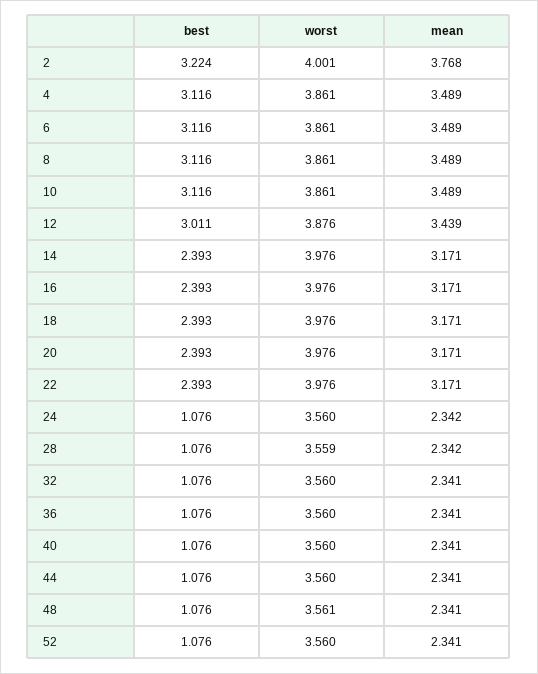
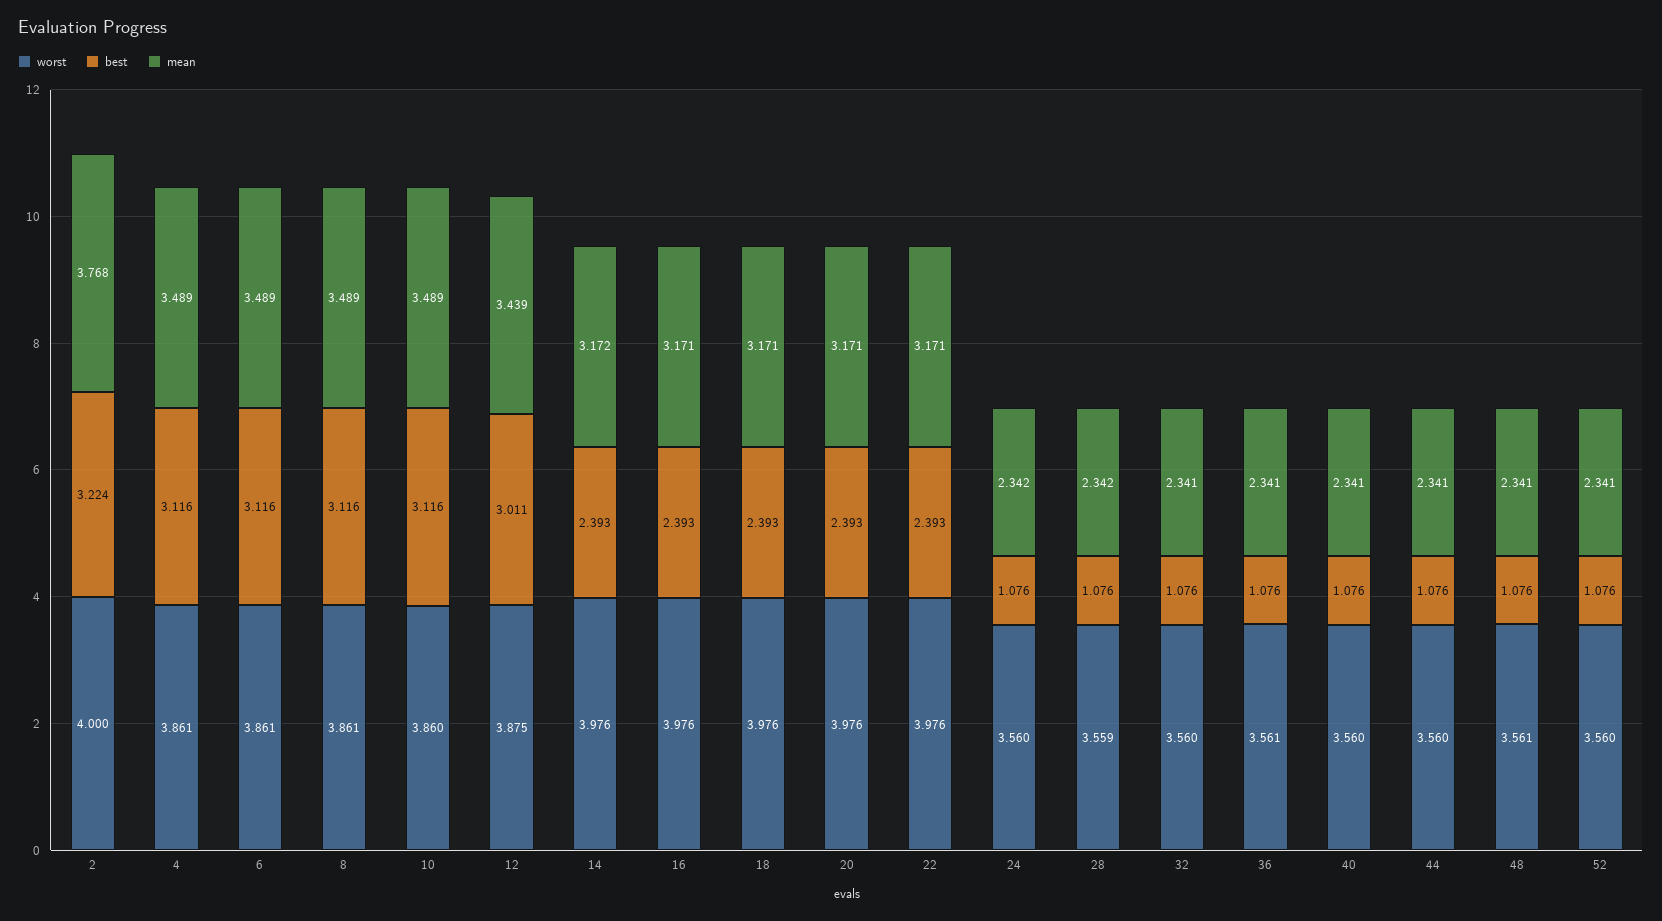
  {
    "best": {
      "2": 3.224,
      "4": 3.116,
      "6": 3.116,
      "8": 3.116,
      "10": 3.116,
      "12": 3.011,
      "14": 2.393,
      "16": 2.393,
      "18": 2.393,
      "20": 2.393,
      "22": 2.393,
      "24": 1.076,
      "28": 1.076,
      "32": 1.076,
      "36": 1.076,
      "40": 1.076,
      "44": 1.076,
      "48": 1.076,
      "52": 1.076
    },
    "worst": {
-     "2": 4.001,
+     "2": 4,
      "4": 3.861,
      "6": 3.861,
      "8": 3.861,
-     "10": 3.861,
+     "10": 3.86,
-     "12": 3.876,
+     "12": 3.875,
      "14": 3.976,
      "16": 3.976,
      "18": 3.976,
      "20": 3.976,
      "22": 3.976,
      "24": 3.56,
      "28": 3.559,
      "32": 3.56,
-     "36": 3.56,
+     "36": 3.561,
      "40": 3.56,
      "44": 3.56,
      "48": 3.561,
      "52": 3.56
    },
    "mean": {
      "2": 3.768,
      "4": 3.489,
      "6": 3.489,
      "8": 3.489,
      "10": 3.489,
      "12": 3.439,
-     "14": 3.171,
+     "14": 3.172,
      "16": 3.171,
      "18": 3.171,
      "20": 3.171,
      "22": 3.171,
      "24": 2.342,
      "28": 2.342,
      "32": 2.341,
      "36": 2.341,
      "40": 2.341,
      "44": 2.341,
      "48": 2.341,
      "52": 2.341
    }
  }

